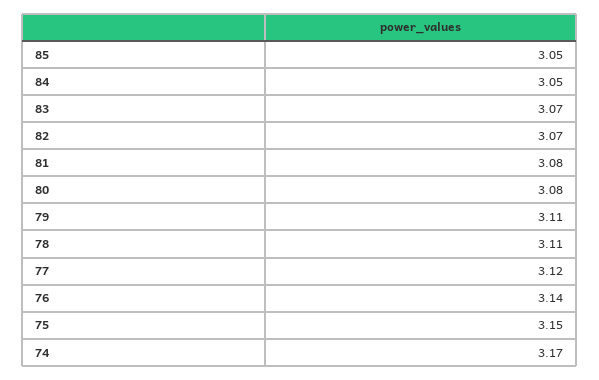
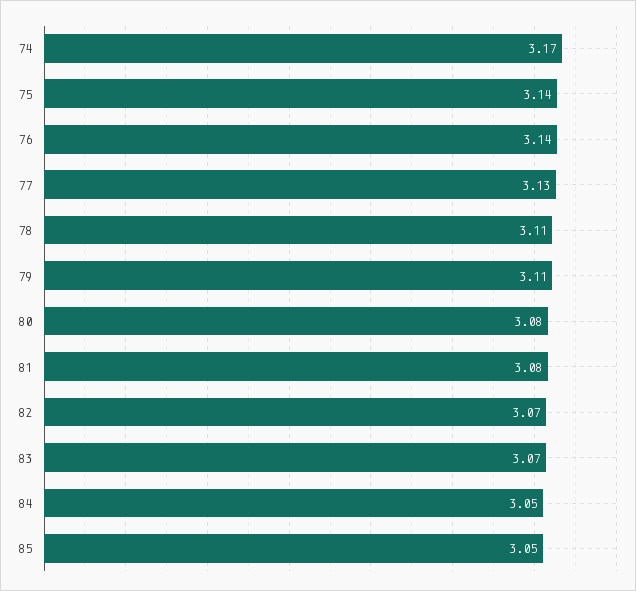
  {
    "85": 3.05,
    "84": 3.05,
    "83": 3.07,
    "82": 3.07,
    "81": 3.08,
    "80": 3.08,
    "79": 3.11,
    "78": 3.11,
-   "77": 3.12,
+   "77": 3.13,
    "76": 3.14,
-   "75": 3.15,
+   "75": 3.14,
    "74": 3.17
  }

